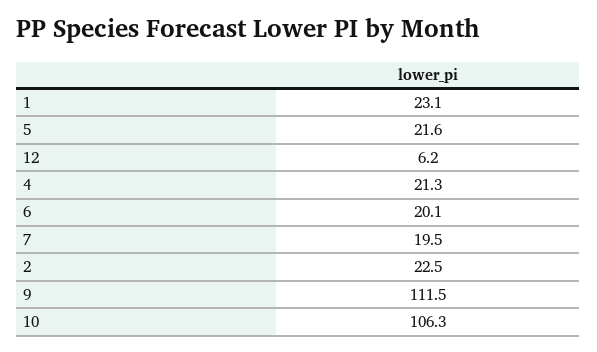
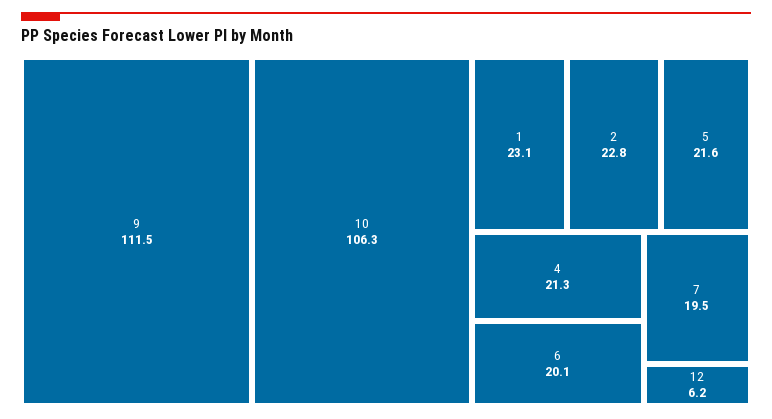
  {
    "1": 23.1,
    "5": 21.6,
    "12": 6.2,
    "4": 21.3,
    "6": 20.1,
    "7": 19.5,
-   "2": 22.5,
+   "2": 22.8,
    "9": 111.5,
    "10": 106.3
  }

